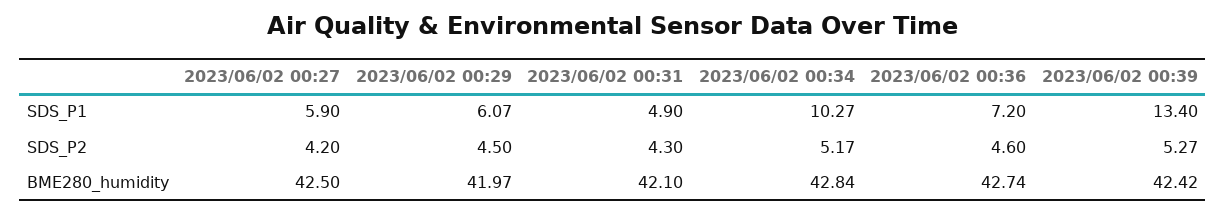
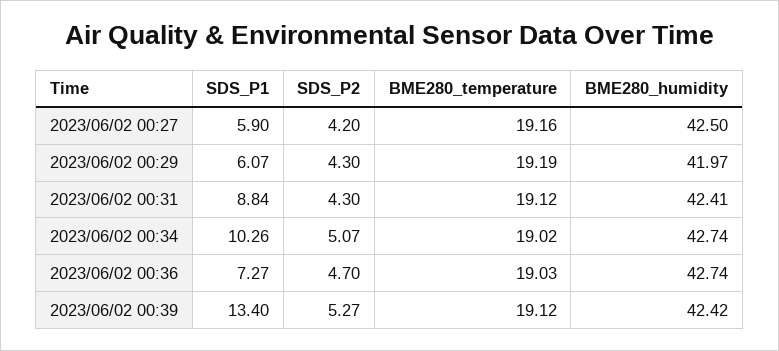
  {
    "2023/06/02 00:27": {
      "SDS_P1": 5.9,
      "SDS_P2": 4.2,
-     "BME280_humidity": 42.5
+     "BME280_humidity": 42.5,
+     "BME280_temperature": 19.16
    },
    "2023/06/02 00:29": {
      "SDS_P1": 6.07,
-     "SDS_P2": 4.5,
+     "SDS_P2": 4.3,
-     "BME280_humidity": 41.97
+     "BME280_humidity": 41.97,
+     "BME280_temperature": 19.19
    },
    "2023/06/02 00:31": {
-     "SDS_P1": 4.9,
+     "SDS_P1": 8.84,
      "SDS_P2": 4.3,
-     "BME280_humidity": 42.1
+     "BME280_humidity": 42.41,
+     "BME280_temperature": 19.12
    },
    "2023/06/02 00:34": {
-     "SDS_P1": 10.27,
+     "SDS_P1": 10.26,
-     "SDS_P2": 5.17,
+     "SDS_P2": 5.07,
-     "BME280_humidity": 42.84
+     "BME280_humidity": 42.74,
+     "BME280_temperature": 19.02
    },
    "2023/06/02 00:36": {
-     "SDS_P1": 7.2,
+     "SDS_P1": 7.27,
-     "SDS_P2": 4.6,
+     "SDS_P2": 4.7,
-     "BME280_humidity": 42.74
+     "BME280_humidity": 42.74,
+     "BME280_temperature": 19.03
    },
    "2023/06/02 00:39": {
      "SDS_P1": 13.4,
      "SDS_P2": 5.27,
-     "BME280_humidity": 42.42
+     "BME280_humidity": 42.42,
+     "BME280_temperature": 19.12
    }
  }

